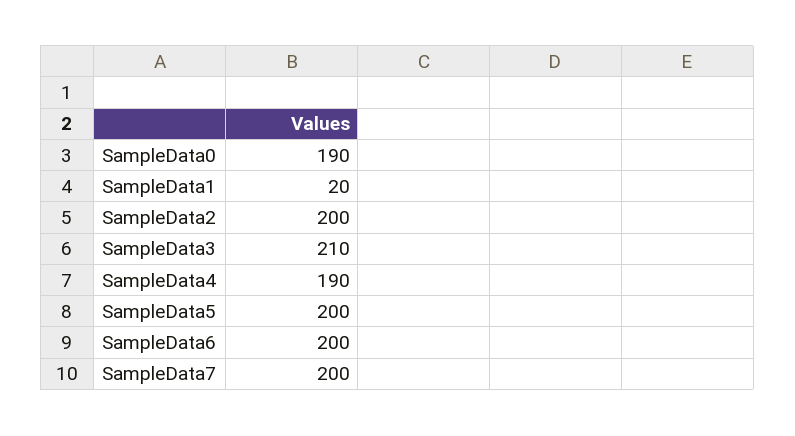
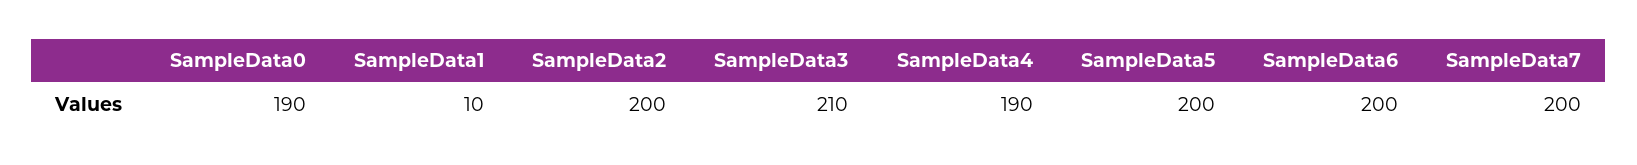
  {
    "SampleData0": 190,
-   "SampleData1": 20,
+   "SampleData1": 10,
    "SampleData2": 200,
    "SampleData3": 210,
    "SampleData4": 190,
    "SampleData5": 200,
    "SampleData6": 200,
    "SampleData7": 200
  }

